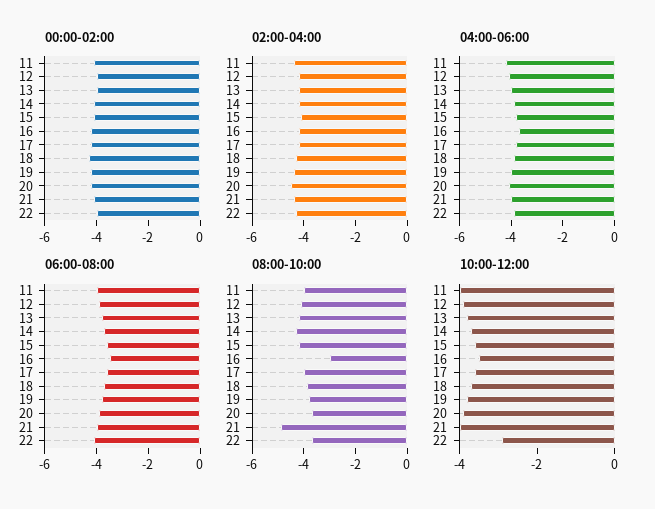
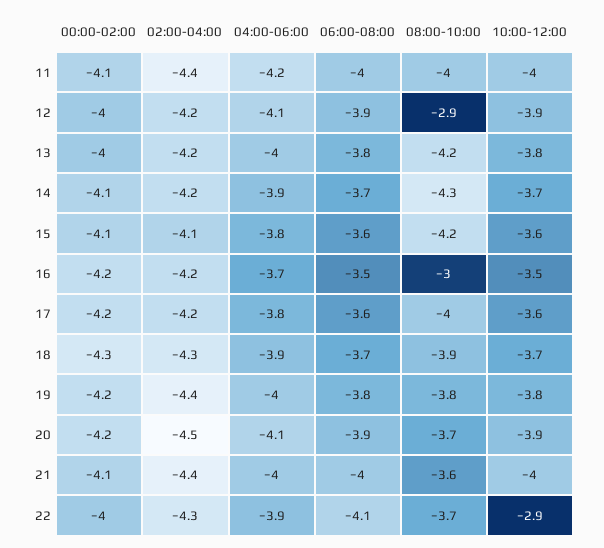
  {
    "00:00-02:00": {
      "11": -4.1,
      "12": -4,
      "13": -4,
      "14": -4.1,
      "15": -4.1,
      "16": -4.2,
      "17": -4.2,
      "18": -4.3,
      "19": -4.2,
      "20": -4.2,
      "21": -4.1,
      "22": -4
    },
    "02:00-04:00": {
      "11": -4.4,
      "12": -4.2,
      "13": -4.2,
      "14": -4.2,
      "15": -4.1,
      "16": -4.2,
      "17": -4.2,
      "18": -4.3,
      "19": -4.4,
      "20": -4.5,
      "21": -4.4,
      "22": -4.3
    },
    "04:00-06:00": {
      "11": -4.2,
      "12": -4.1,
      "13": -4,
      "14": -3.9,
      "15": -3.8,
      "16": -3.7,
      "17": -3.8,
      "18": -3.9,
      "19": -4,
      "20": -4.1,
      "21": -4,
      "22": -3.9
    },
    "06:00-08:00": {
      "11": -4,
      "12": -3.9,
      "13": -3.8,
      "14": -3.7,
      "15": -3.6,
      "16": -3.5,
      "17": -3.6,
      "18": -3.7,
      "19": -3.8,
      "20": -3.9,
      "21": -4,
      "22": -4.1
    },
    "08:00-10:00": {
      "11": -4,
-     "12": -4,
+     "12": -2.9,
      "13": -4.2,
      "14": -4.3,
      "15": -4.2,
      "16": -3,
      "17": -4,
      "18": -3.9,
      "19": -3.8,
      "20": -3.7,
-     "21": -5,
+     "21": -3.6,
      "22": -3.7
    },
    "10:00-12:00": {
      "11": -4,
      "12": -3.9,
      "13": -3.8,
      "14": -3.7,
      "15": -3.6,
      "16": -3.5,
      "17": -3.6,
      "18": -3.7,
      "19": -3.8,
      "20": -3.9,
      "21": -4,
      "22": -2.9
    }
  }

